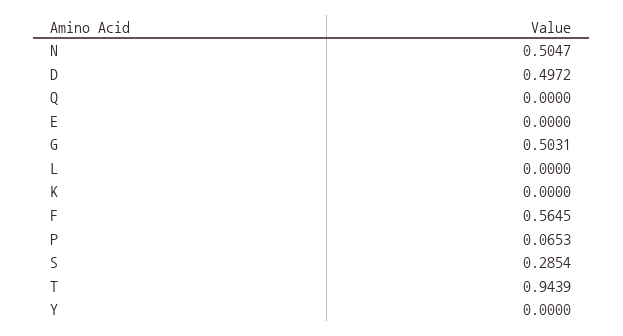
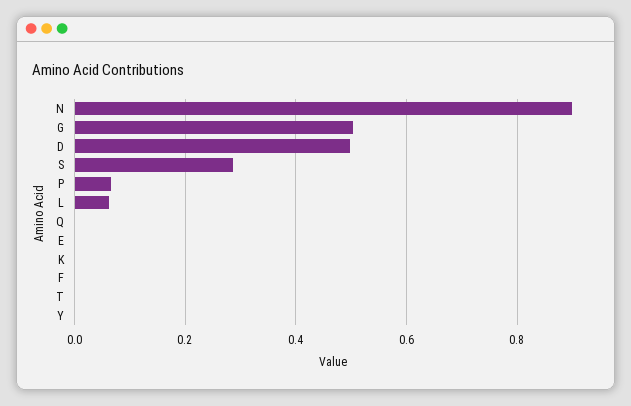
  {
-   "N": 0.5047,
+   "N": 0.9,
    "D": 0.4972,
    "Q": 0,
    "E": 0,
    "G": 0.5031,
-   "L": 0,
+   "L": 0.06,
    "K": 0,
-   "F": 0.5645,
+   "F": 0,
    "P": 0.0653,
    "S": 0.2854,
-   "T": 0.9439,
+   "T": 0,
    "Y": 0
  }

